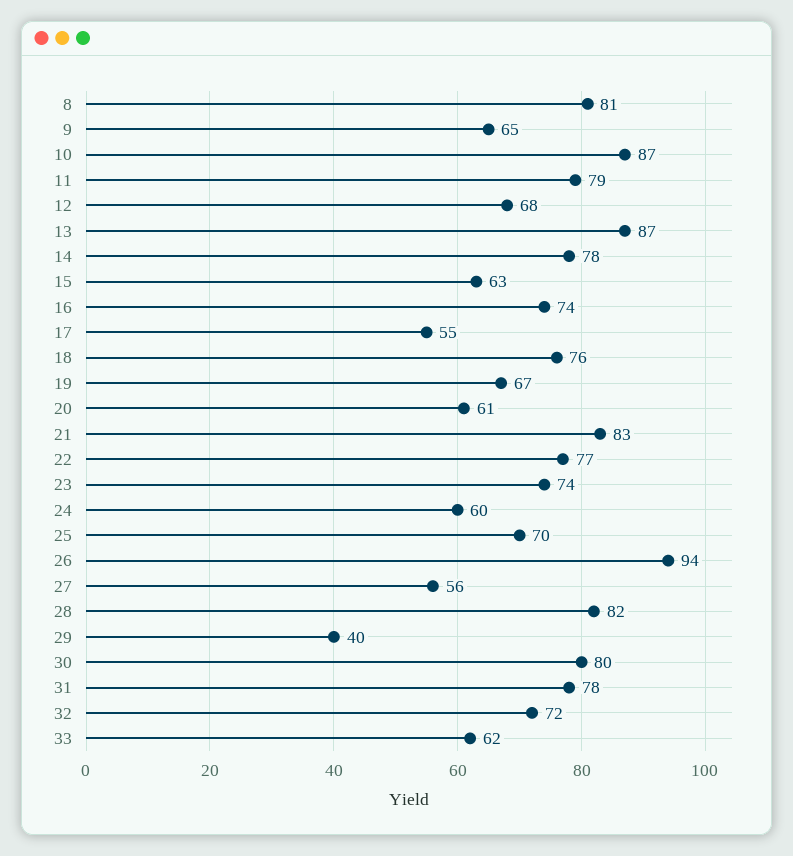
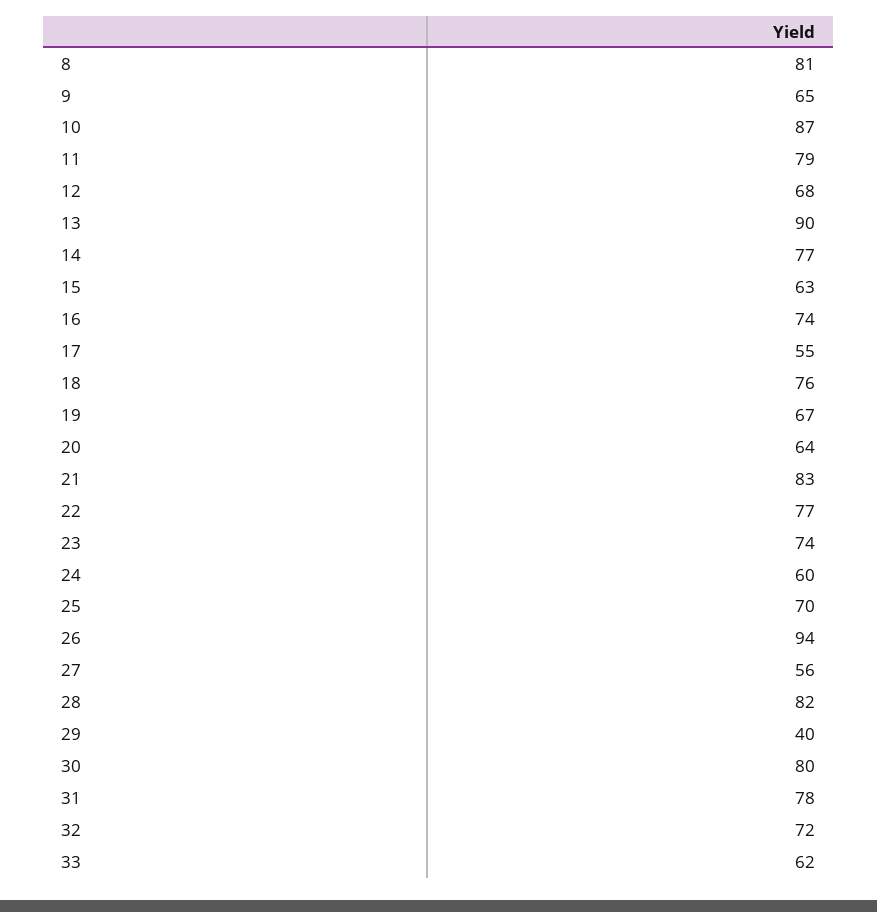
  {
    "8": 81,
    "9": 65,
    "10": 87,
    "11": 79,
    "12": 68,
-   "13": 87,
+   "13": 90,
-   "14": 78,
+   "14": 77,
    "15": 63,
    "16": 74,
    "17": 55,
    "18": 76,
    "19": 67,
-   "20": 61,
+   "20": 64,
    "21": 83,
    "22": 77,
    "23": 74,
    "24": 60,
    "25": 70,
    "26": 94,
    "27": 56,
    "28": 82,
    "29": 40,
    "30": 80,
    "31": 78,
    "32": 72,
    "33": 62
  }

